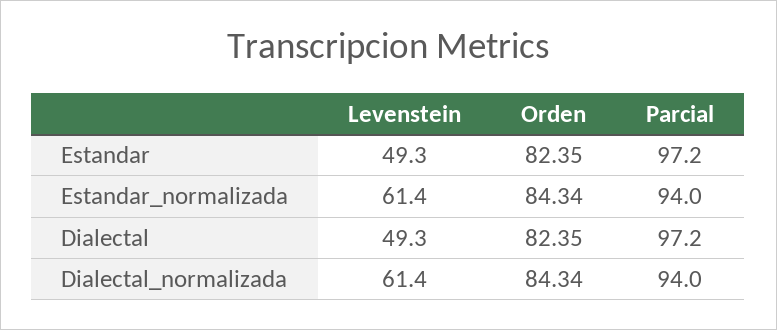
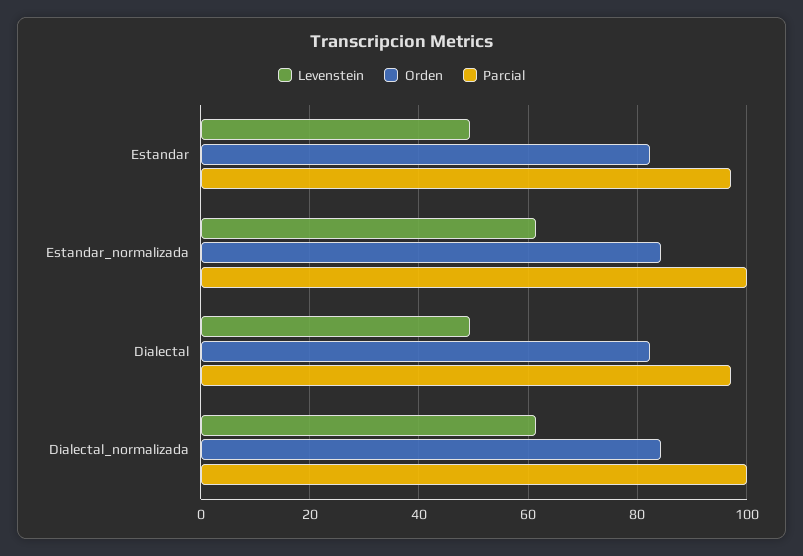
  {
    "Levenstein": {
      "Estandar": 49.3,
      "Estandar_normalizada": 61.4,
      "Dialectal": 49.3,
      "Dialectal_normalizada": 61.4
    },
    "Orden": {
      "Estandar": 82.35,
      "Estandar_normalizada": 84.34,
      "Dialectal": 82.35,
      "Dialectal_normalizada": 84.34
    },
    "Parcial": {
      "Estandar": 97.2,
-     "Estandar_normalizada": 94,
+     "Estandar_normalizada": 100,
      "Dialectal": 97.2,
-     "Dialectal_normalizada": 94
+     "Dialectal_normalizada": 100
    }
  }

